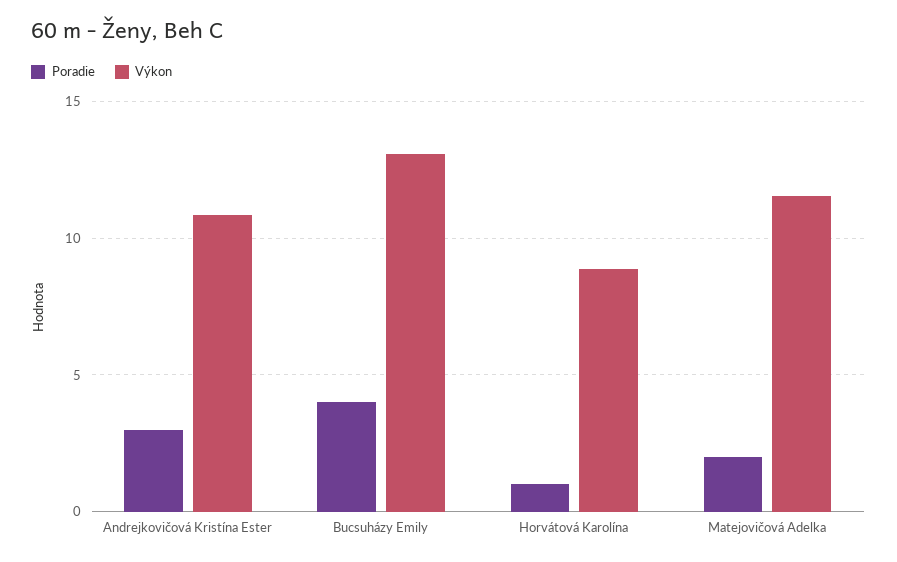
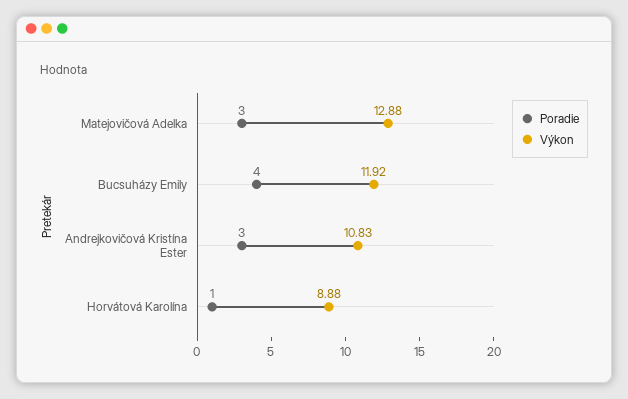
  {
    "Poradie": {
      "Andrejkovičová Kristína Ester": 3,
      "Bucsuházy Emily": 4,
      "Horvátová Karolína": 1,
-     "Matejovičová Adelka": 2
+     "Matejovičová Adelka": 3
    },
    "Výkon": {
      "Andrejkovičová Kristína Ester": 10.83,
-     "Bucsuházy Emily": 13,
+     "Bucsuházy Emily": 11.92,
      "Horvátová Karolína": 8.88,
-     "Matejovičová Adelka": 11.5
+     "Matejovičová Adelka": 12.88
    }
  }

